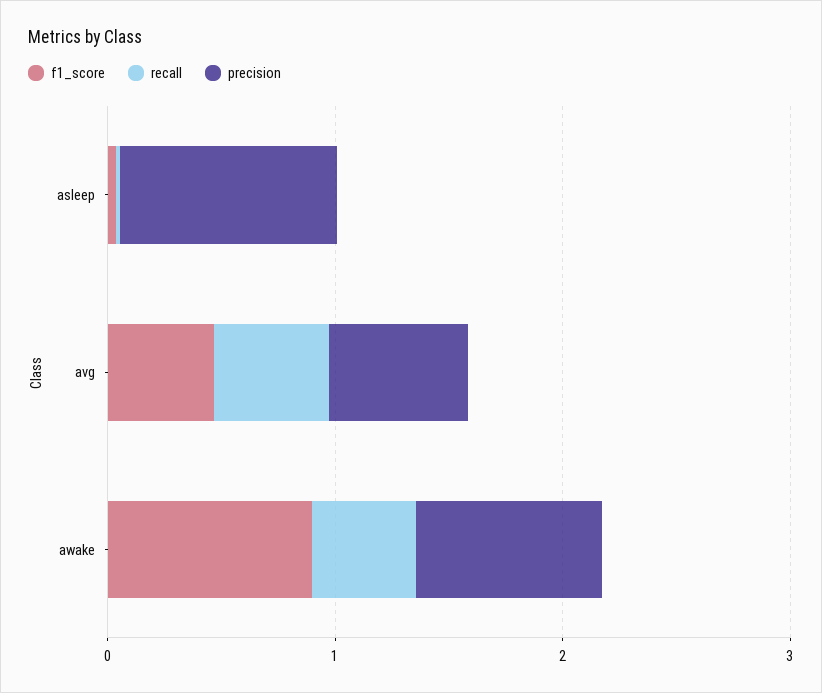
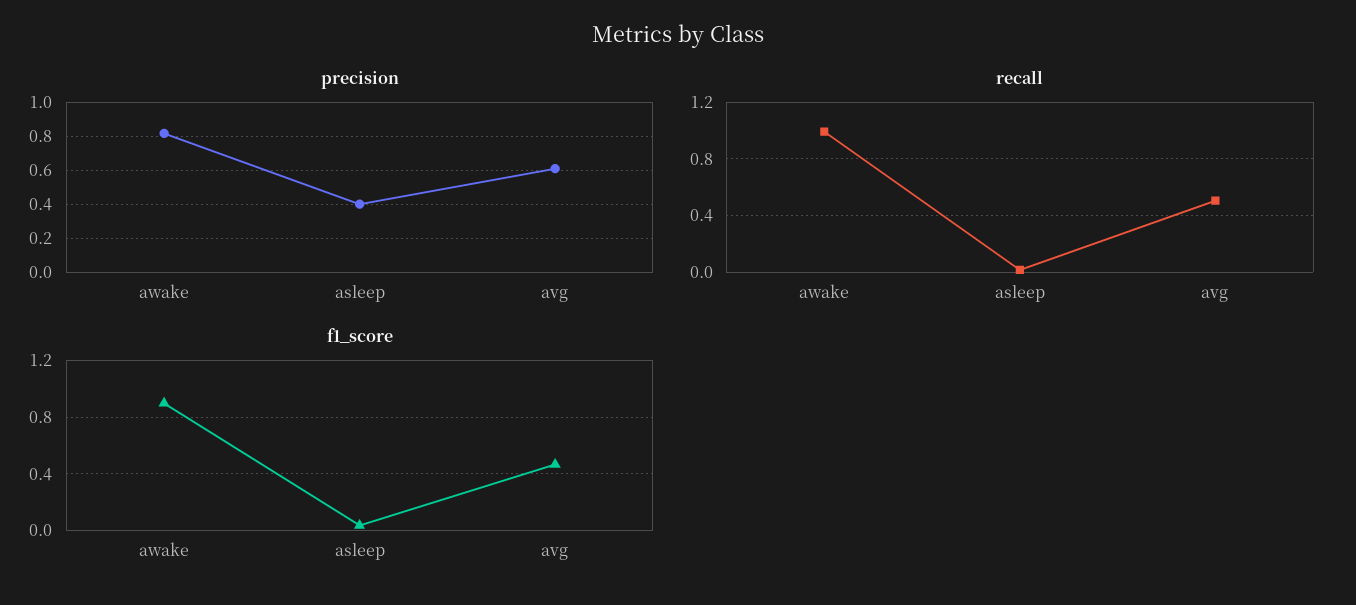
  {
    "f1_score": {
      "asleep": 0.05,
      "avg": 0.45,
      "awake": 0.9
    },
    "recall": {
      "asleep": 0,
      "avg": 0.5,
-     "awake": 0.4
+     "awake": 1
    },
    "precision": {
-     "asleep": 1,
+     "asleep": 0.4,
      "avg": 0.6,
      "awake": 0.8
    }
  }

